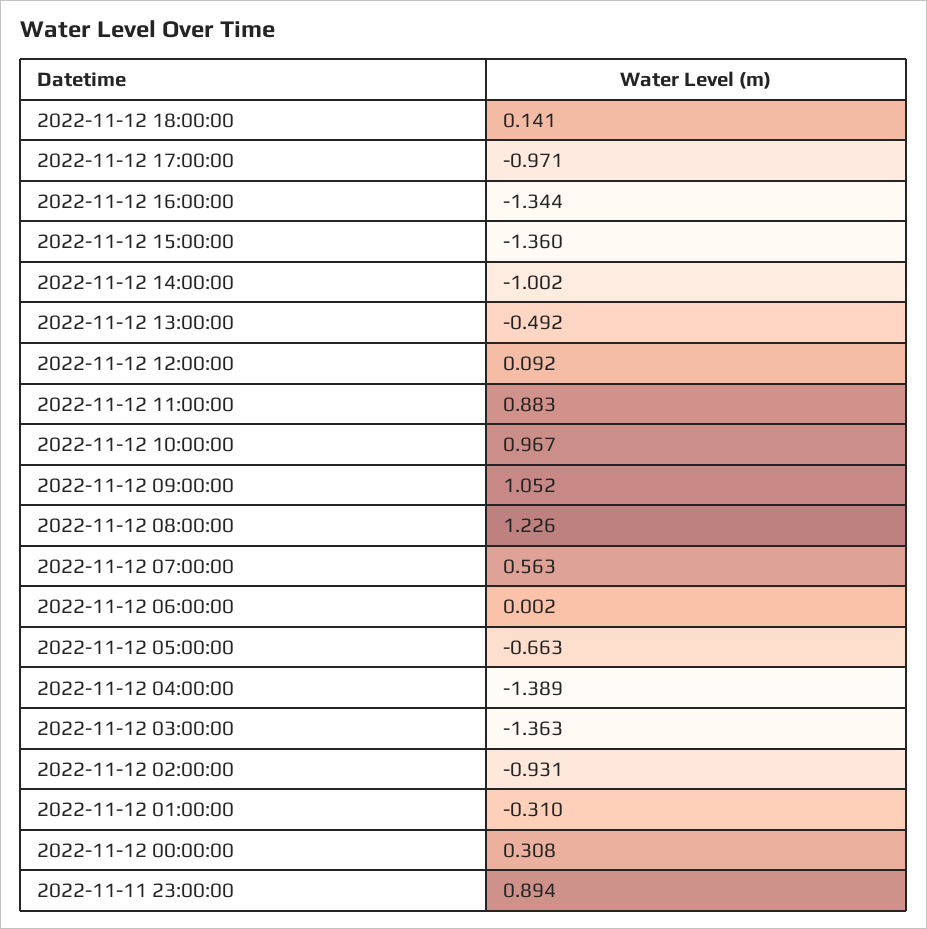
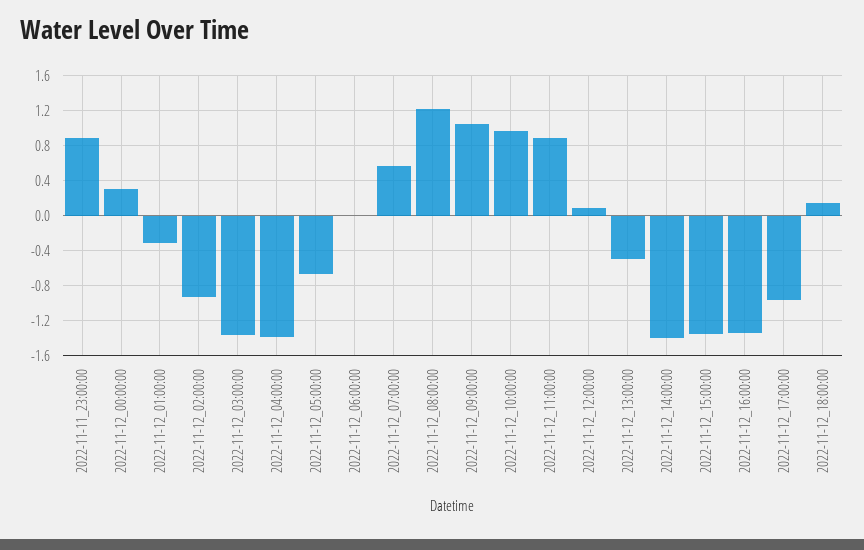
  {
    "2022-11-12 18:00:00": 0.141,
    "2022-11-12 17:00:00": -0.971,
    "2022-11-12 16:00:00": -1.344,
    "2022-11-12 15:00:00": -1.36,
-   "2022-11-12 14:00:00": -1.002,
+   "2022-11-12 14:00:00": -1.4,
    "2022-11-12 13:00:00": -0.492,
    "2022-11-12 12:00:00": 0.092,
    "2022-11-12 11:00:00": 0.883,
    "2022-11-12 10:00:00": 0.967,
    "2022-11-12 09:00:00": 1.052,
    "2022-11-12 08:00:00": 1.226,
    "2022-11-12 07:00:00": 0.563,
    "2022-11-12 06:00:00": 0.002,
    "2022-11-12 05:00:00": -0.663,
    "2022-11-12 04:00:00": -1.389,
    "2022-11-12 03:00:00": -1.363,
    "2022-11-12 02:00:00": -0.931,
    "2022-11-12 01:00:00": -0.31,
    "2022-11-12 00:00:00": 0.308,
    "2022-11-11 23:00:00": 0.894
  }

